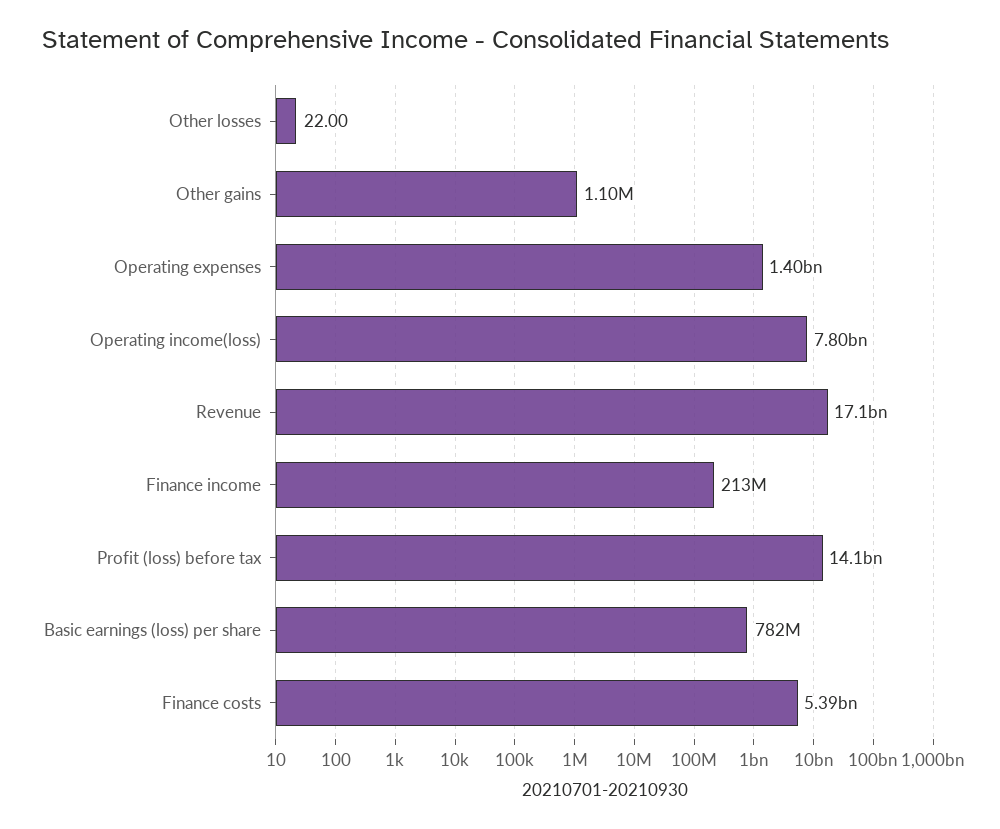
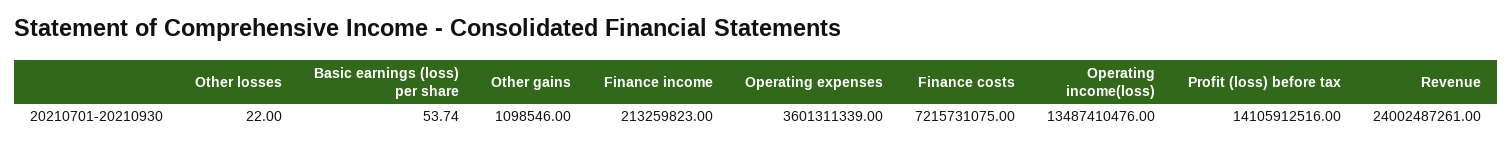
  {
    "Other losses": 22,
    "Other gains": 1098546,
-   "Operating expenses": 1400000000,
+   "Operating expenses": 3601311339,
-   "Operating income(loss)": 7800000000,
+   "Operating income(loss)": 13487410476,
-   "Revenue": 17100000000,
+   "Revenue": 24002487261,
    "Finance income": 213259823,
    "Profit (loss) before tax": 14105912516,
-   "Basic earnings (loss) per share": 782000000,
+   "Basic earnings (loss) per share": 53.74,
-   "Finance costs": 5390000000
+   "Finance costs": 7215731075
  }

